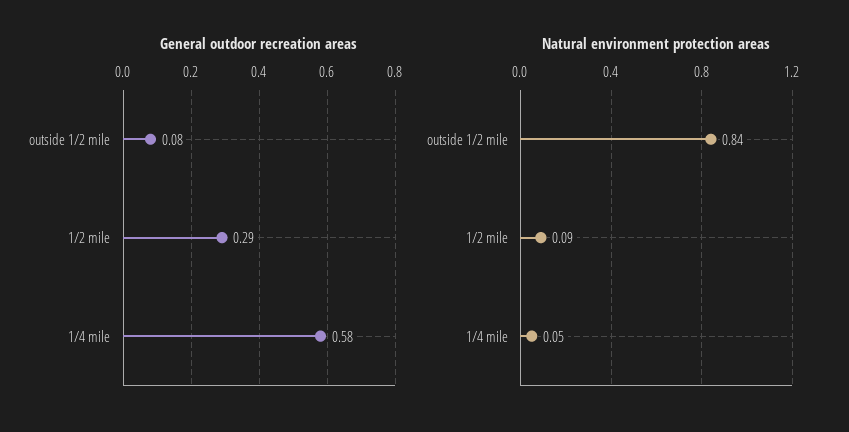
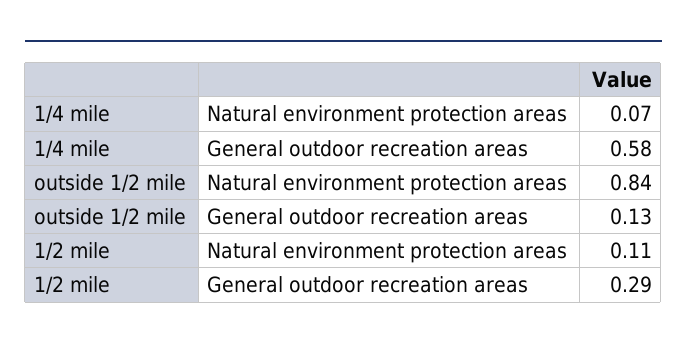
  {
    "General outdoor recreation areas": {
-     "outside 1/2 mile": 0.08,
+     "outside 1/2 mile": 0.13,
      "1/2 mile": 0.29,
      "1/4 mile": 0.58
    },
    "Natural environment protection areas": {
      "outside 1/2 mile": 0.84,
-     "1/2 mile": 0.09,
+     "1/2 mile": 0.11,
-     "1/4 mile": 0.05
+     "1/4 mile": 0.07
    }
  }

